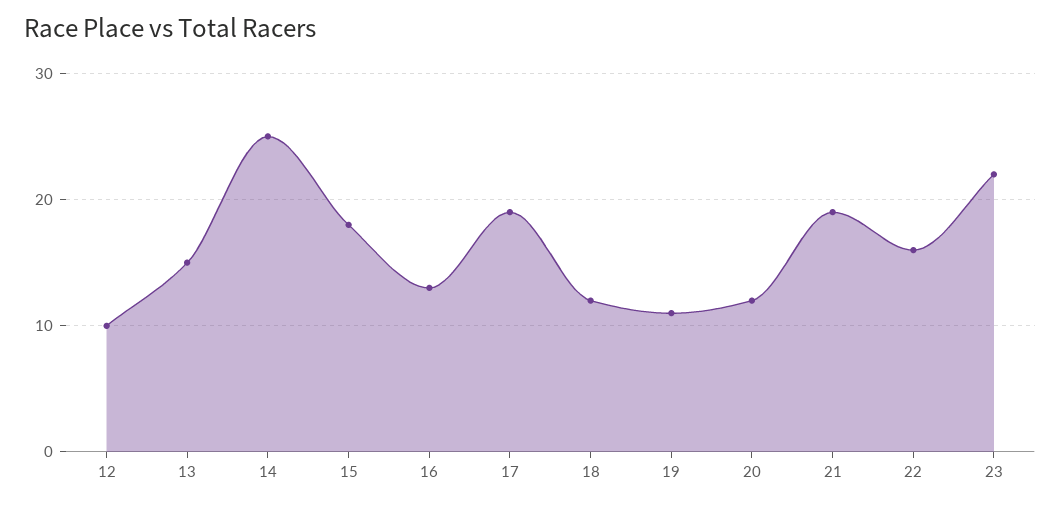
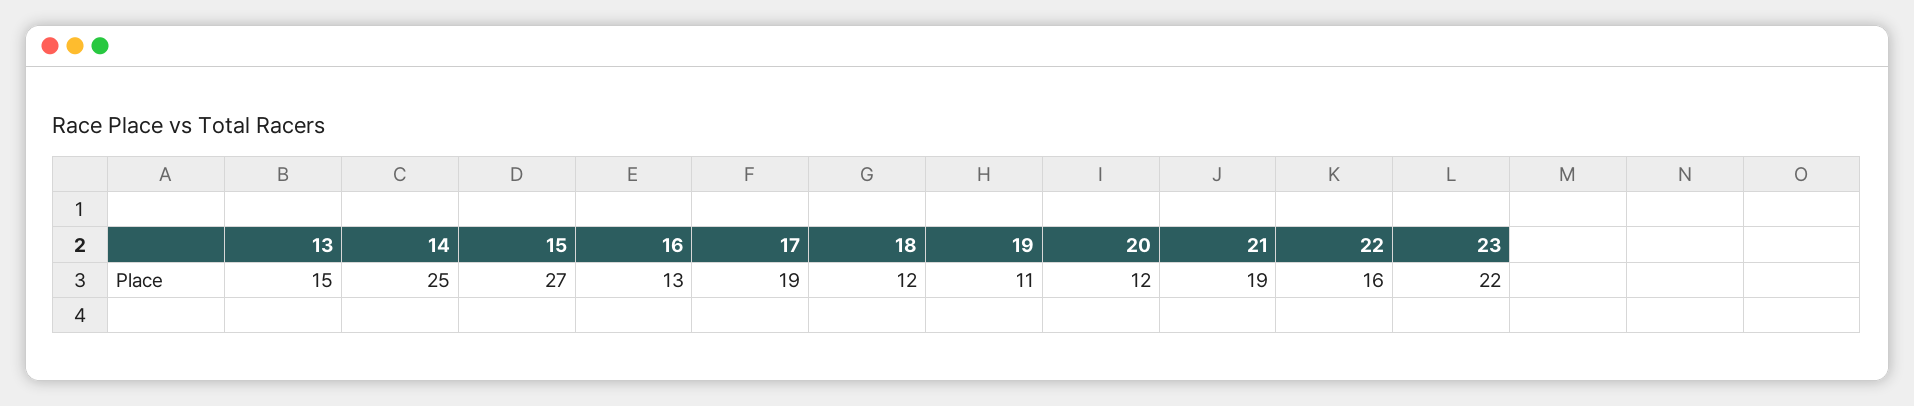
  {
-   "12": 10,
    "13": 15,
    "14": 25,
-   "15": 18,
+   "15": 27,
    "16": 13,
    "17": 19,
    "18": 12,
    "19": 11,
    "20": 12,
    "21": 19,
    "22": 16,
    "23": 22
  }

